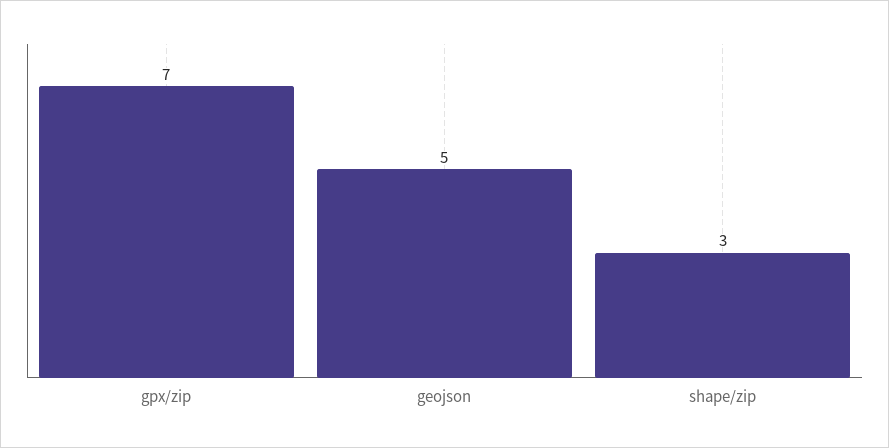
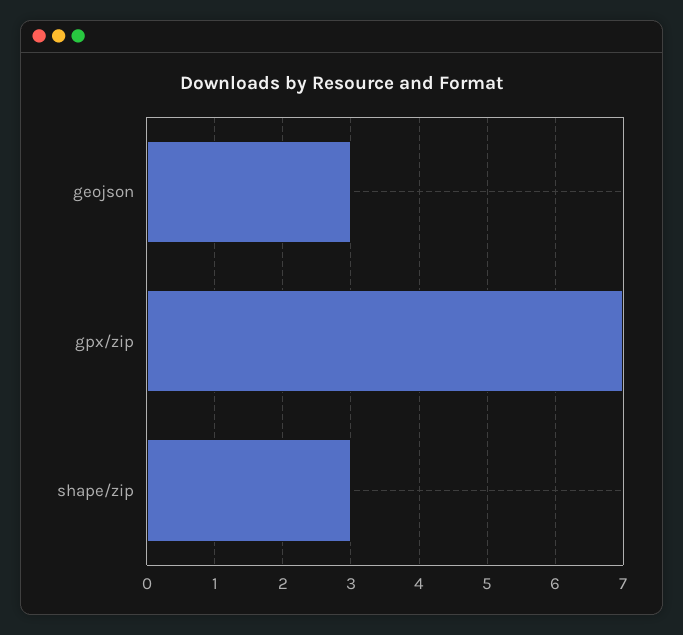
  {
    "gpx/zip": 7,
-   "geojson": 5,
+   "geojson": 3,
    "shape/zip": 3
  }

